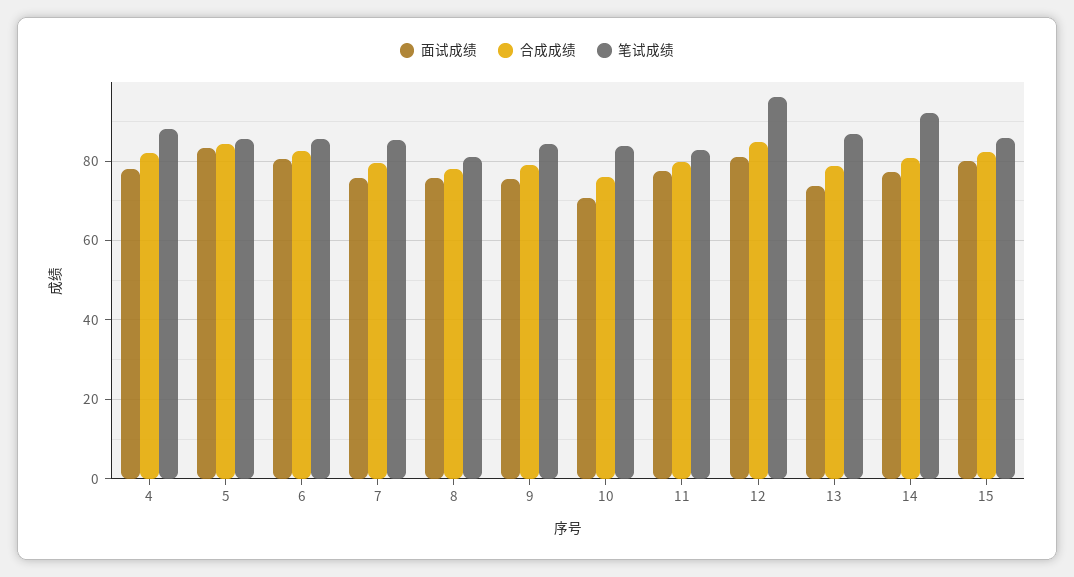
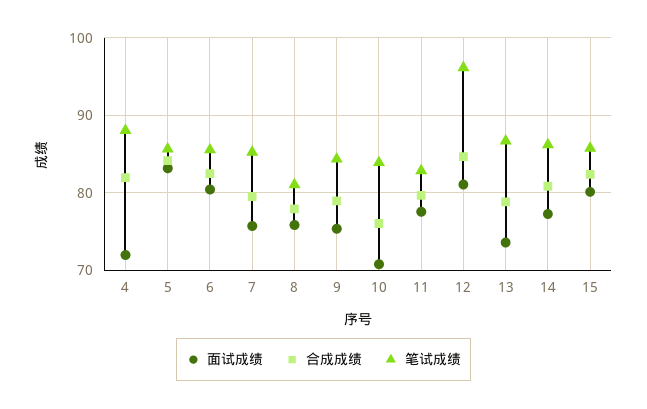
  {
    "面试成绩": {
-     "4": 78,
+     "4": 72,
      "5": 83,
      "6": 80,
      "7": 76,
      "8": 76,
      "9": 75,
      "10": 71,
      "11": 78,
      "12": 81,
      "13": 74,
      "14": 77,
      "15": 80
    },
    "合成成绩": {
      "4": 82,
      "5": 84,
      "6": 82,
      "7": 80,
      "8": 78,
      "9": 79,
      "10": 76,
      "11": 80,
      "12": 85,
      "13": 79,
      "14": 81,
      "15": 82
    },
    "笔试成绩": {
      "4": 88,
      "5": 86,
      "6": 86,
      "7": 85,
      "8": 81,
      "9": 84,
      "10": 84,
      "11": 83,
      "12": 96,
      "13": 87,
-     "14": 92,
+     "14": 86,
      "15": 86
    }
  }

